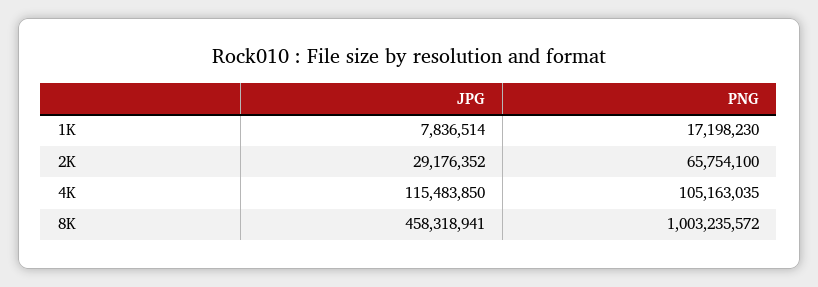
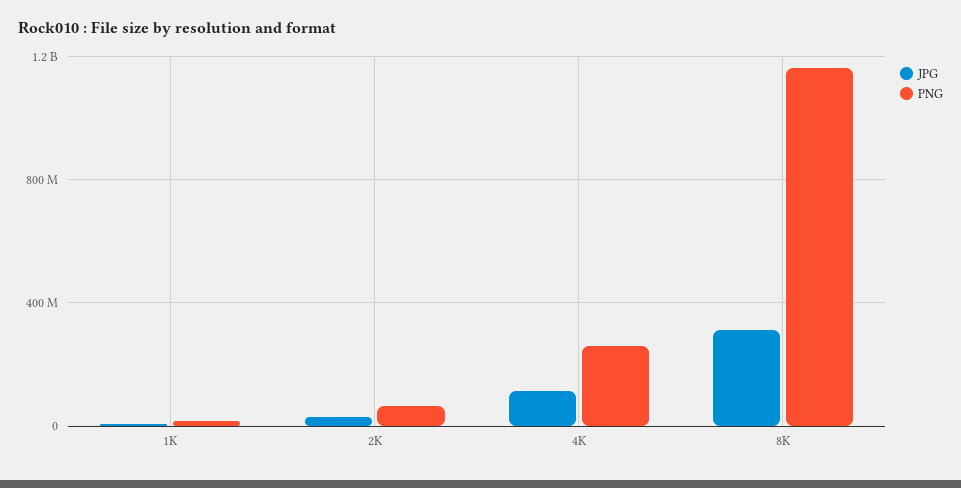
  {
    "JPG": {
      "1K": 7836514,
      "2K": 29176352,
      "4K": 115483850,
-     "8K": 458318941
+     "8K": 300000000
    },
    "PNG": {
      "1K": 17198230,
      "2K": 65754100,
-     "4K": 105163035,
+     "4K": 250000000,
-     "8K": 1003235572
+     "8K": 1150000000
    }
  }

